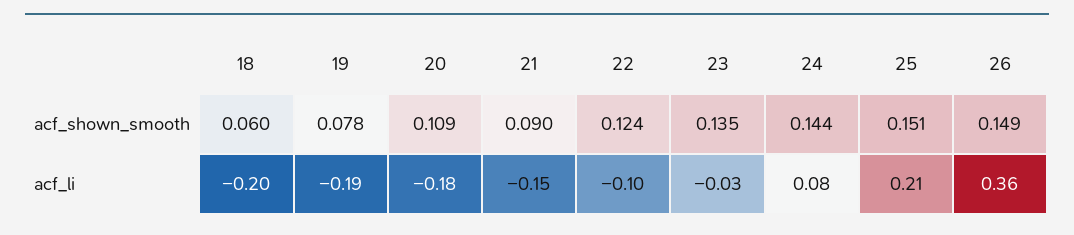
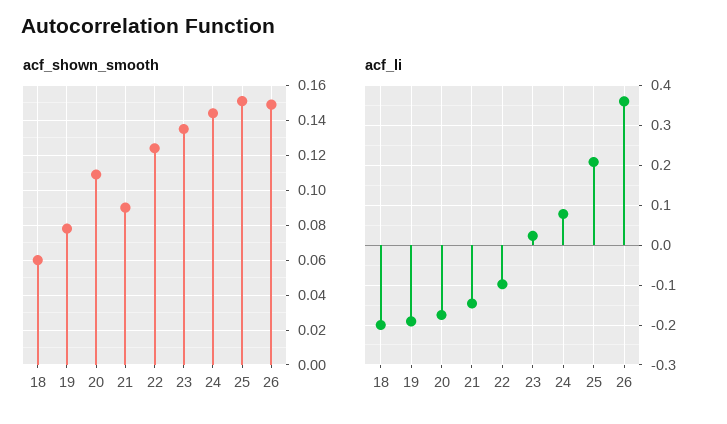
  {
    "acf_shown_smooth": {
      "18": 0.06,
      "19": 0.078,
      "20": 0.109,
      "21": 0.09,
      "22": 0.124,
      "23": 0.135,
      "24": 0.144,
      "25": 0.151,
      "26": 0.149
    },
    "acf_li": {
      "18": -0.2,
      "19": -0.19,
      "20": -0.18,
      "21": -0.15,
      "22": -0.1,
-     "23": -0.03,
+     "23": 0.02,
      "24": 0.08,
      "25": 0.21,
      "26": 0.36
    }
  }

